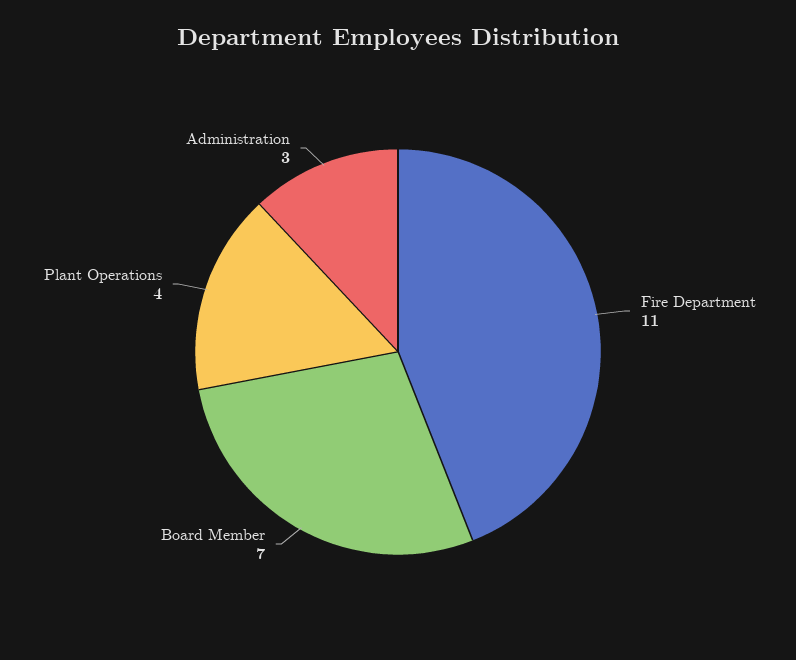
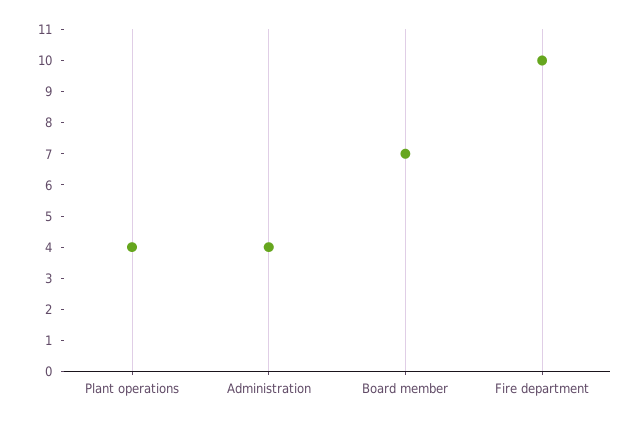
  {
-   "Fire Department": 11,
+   "Fire Department": 10,
    "Board Member": 7,
    "Plant Operations": 4,
-   "Administration": 3
+   "Administration": 4
  }

